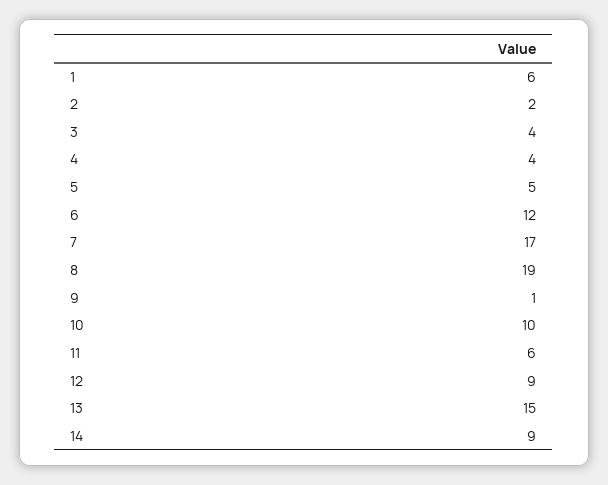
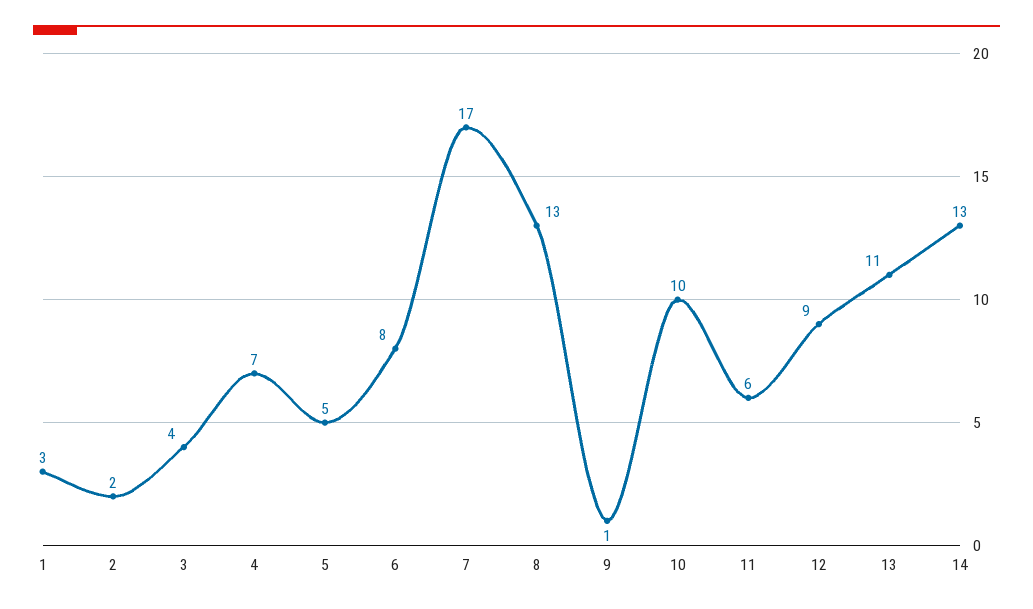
  {
-   "1": 6,
+   "1": 3,
    "2": 2,
    "3": 4,
-   "4": 4,
+   "4": 7,
    "5": 5,
-   "6": 12,
+   "6": 8,
    "7": 17,
-   "8": 19,
+   "8": 13,
    "9": 1,
    "10": 10,
    "11": 6,
    "12": 9,
-   "13": 15,
+   "13": 11,
-   "14": 9
+   "14": 13
  }

